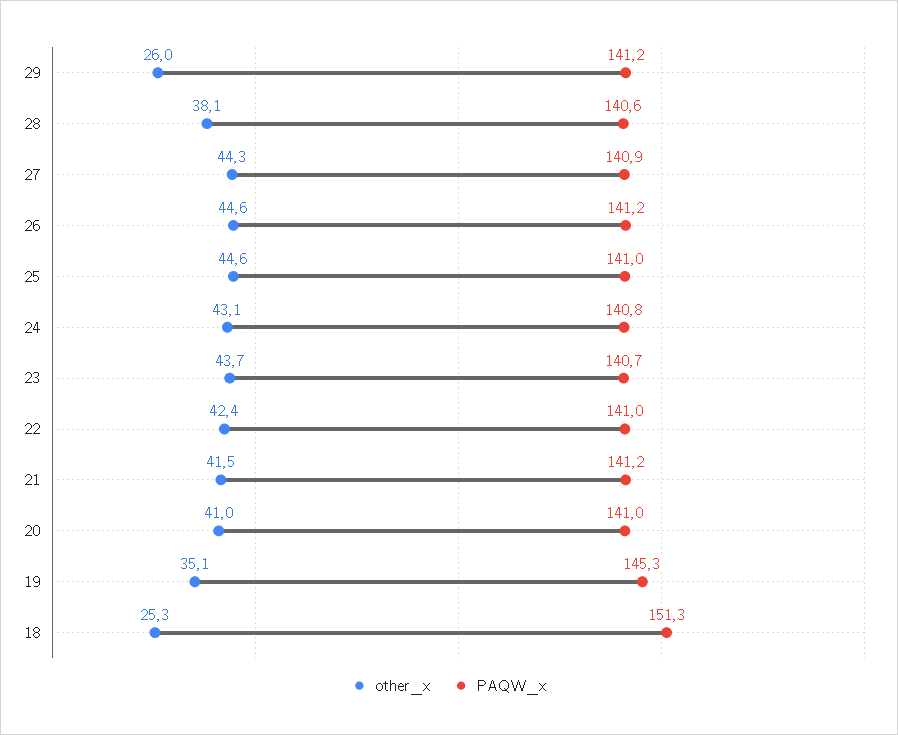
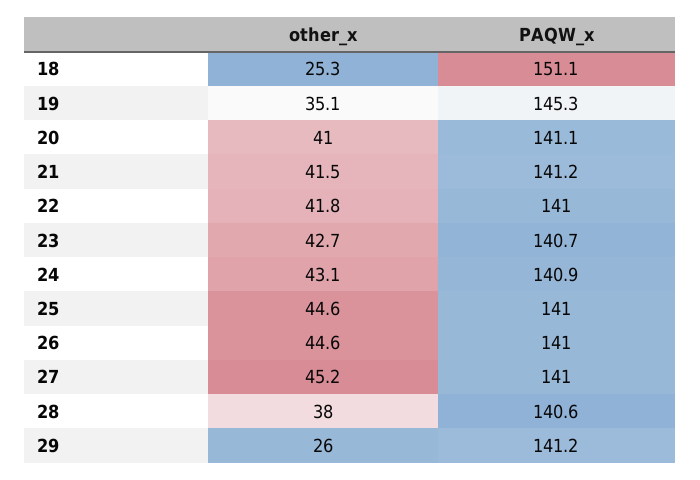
  {
    "other_x": {
      "29": 26,
-     "28": 38.1,
+     "28": 38,
-     "27": 44.3,
+     "27": 45.2,
      "26": 44.6,
      "25": 44.6,
      "24": 43.1,
-     "23": 43.7,
+     "23": 42.7,
-     "22": 42.4,
+     "22": 41.8,
      "21": 41.5,
      "20": 41,
      "19": 35.1,
      "18": 25.3
    },
    "PAQW_x": {
      "29": 141.2,
      "28": 140.6,
-     "27": 140.9,
+     "27": 141,
-     "26": 141.2,
+     "26": 141,
      "25": 141,
-     "24": 140.8,
+     "24": 140.9,
      "23": 140.7,
      "22": 141,
      "21": 141.2,
-     "20": 141,
+     "20": 141.1,
      "19": 145.3,
-     "18": 151.3
+     "18": 151.1
    }
  }

